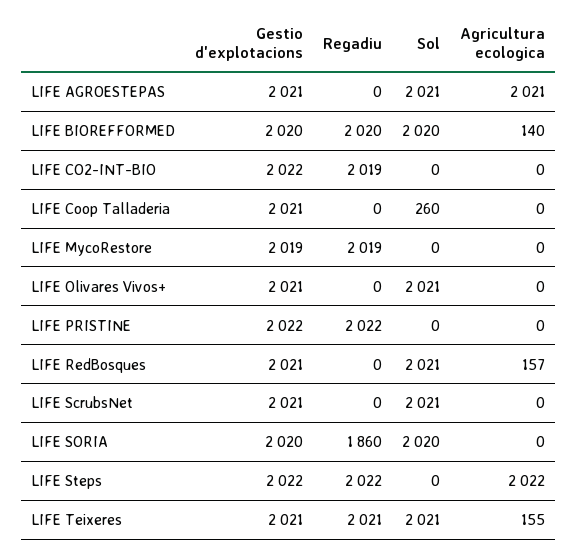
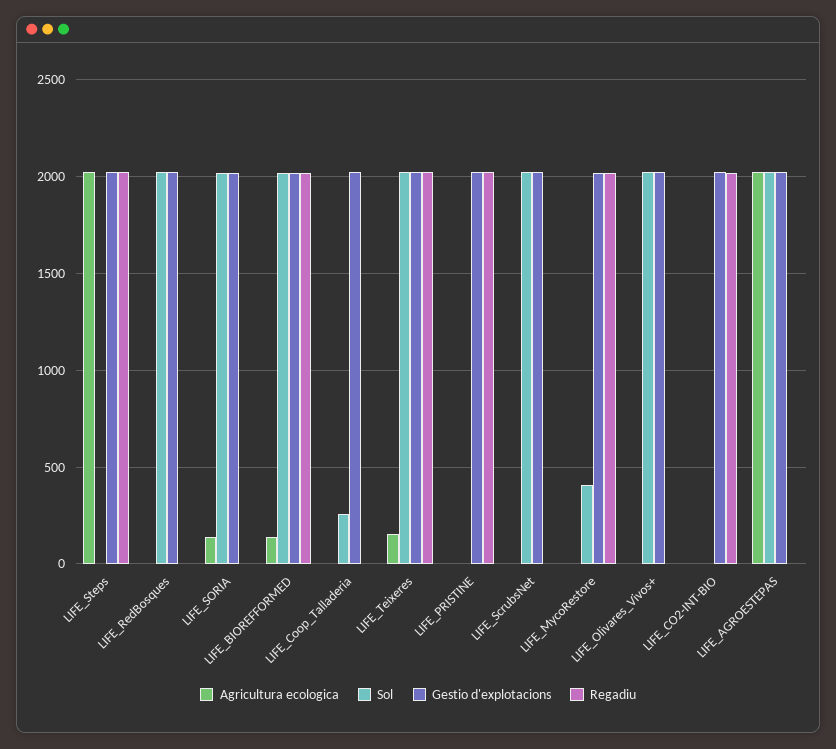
  {
    "Gestio d'explotacions": {
      "LIFE AGROESTEPAS": 2021,
      "LIFE BIOREFFORMED": 2020,
      "LIFE CO2-INT-BIO": 2022,
      "LIFE Coop Talladeria": 2021,
      "LIFE MycoRestore": 2019,
      "LIFE Olivares Vivos+": 2021,
      "LIFE PRISTINE": 2022,
      "LIFE RedBosques": 2021,
      "LIFE ScrubsNet": 2021,
      "LIFE SORIA": 2020,
      "LIFE Steps": 2022,
      "LIFE Teixeres": 2021
    },
    "Regadiu": {
      "LIFE AGROESTEPAS": 0,
      "LIFE BIOREFFORMED": 2020,
      "LIFE CO2-INT-BIO": 2019,
      "LIFE Coop Talladeria": 0,
      "LIFE MycoRestore": 2019,
      "LIFE Olivares Vivos+": 0,
      "LIFE PRISTINE": 2022,
      "LIFE RedBosques": 0,
      "LIFE ScrubsNet": 0,
-     "LIFE SORIA": 1860,
+     "LIFE SORIA": 0,
      "LIFE Steps": 2022,
      "LIFE Teixeres": 2021
    },
    "Sol": {
      "LIFE AGROESTEPAS": 2021,
      "LIFE BIOREFFORMED": 2020,
      "LIFE CO2-INT-BIO": 0,
      "LIFE Coop Talladeria": 260,
-     "LIFE MycoRestore": 0,
+     "LIFE MycoRestore": 400,
      "LIFE Olivares Vivos+": 2021,
      "LIFE PRISTINE": 0,
      "LIFE RedBosques": 2021,
      "LIFE ScrubsNet": 2021,
      "LIFE SORIA": 2020,
      "LIFE Steps": 0,
      "LIFE Teixeres": 2021
    },
    "Agricultura ecologica": {
      "LIFE AGROESTEPAS": 2021,
      "LIFE BIOREFFORMED": 140,
      "LIFE CO2-INT-BIO": 0,
      "LIFE Coop Talladeria": 0,
      "LIFE MycoRestore": 0,
      "LIFE Olivares Vivos+": 0,
      "LIFE PRISTINE": 0,
-     "LIFE RedBosques": 157,
+     "LIFE RedBosques": 0,
      "LIFE ScrubsNet": 0,
-     "LIFE SORIA": 0,
+     "LIFE SORIA": 150,
      "LIFE Steps": 2022,
      "LIFE Teixeres": 155
    }
  }

